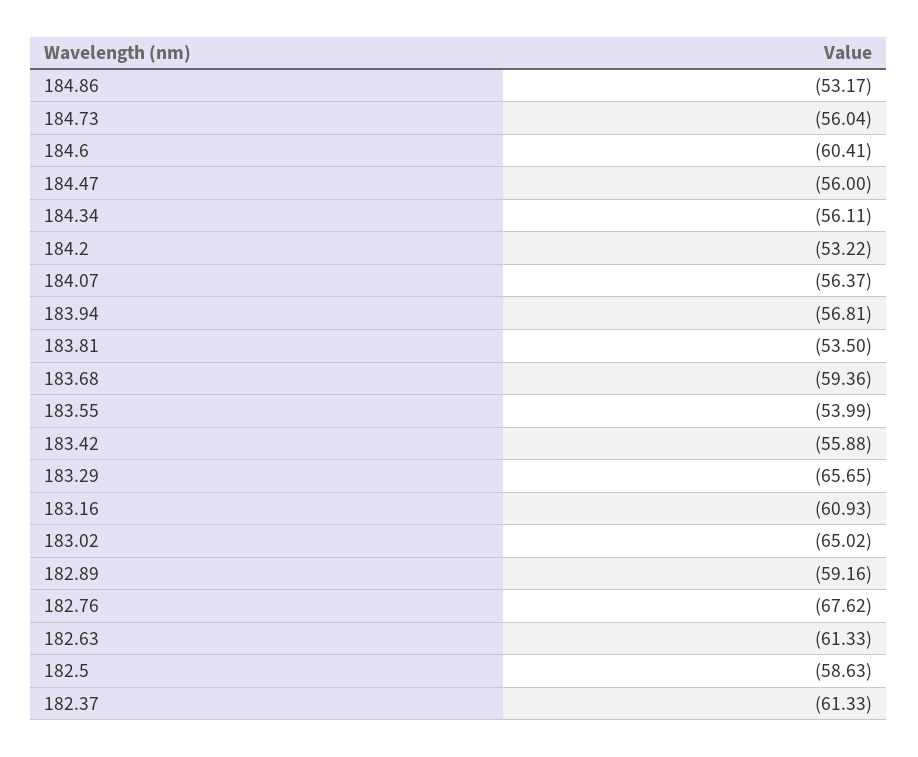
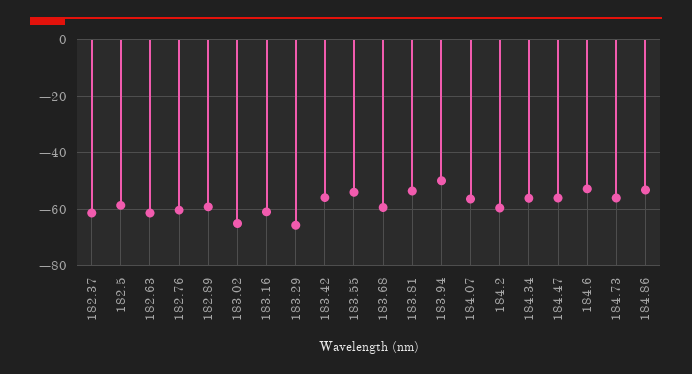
  {
    "184.86": -53.17,
    "184.73": -56.04,
-   "184.6": -60.41,
+   "184.6": -52.5,
    "184.47": -56,
    "184.34": -56.11,
-   "184.2": -53.22,
+   "184.2": -60,
    "184.07": -56.37,
-   "183.94": -56.81,
+   "183.94": -50,
    "183.81": -53.5,
    "183.68": -59.36,
    "183.55": -53.99,
    "183.42": -55.88,
    "183.29": -65.65,
    "183.16": -60.93,
    "183.02": -65.02,
    "182.89": -59.16,
-   "182.76": -67.62,
+   "182.76": -60,
    "182.63": -61.33,
    "182.5": -58.63,
    "182.37": -61.33
  }

